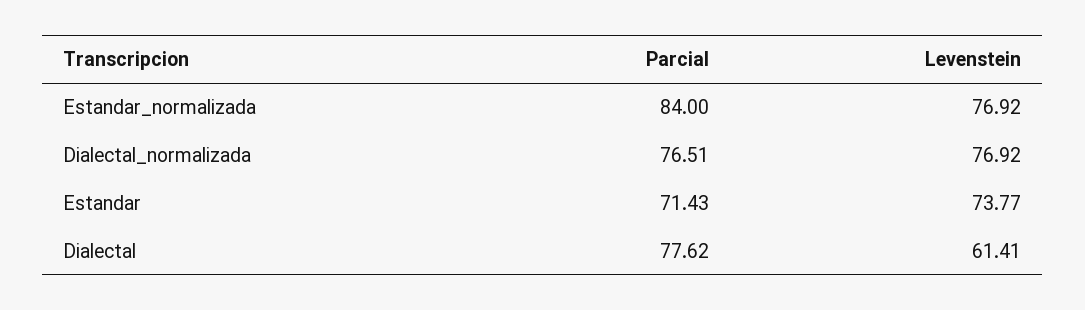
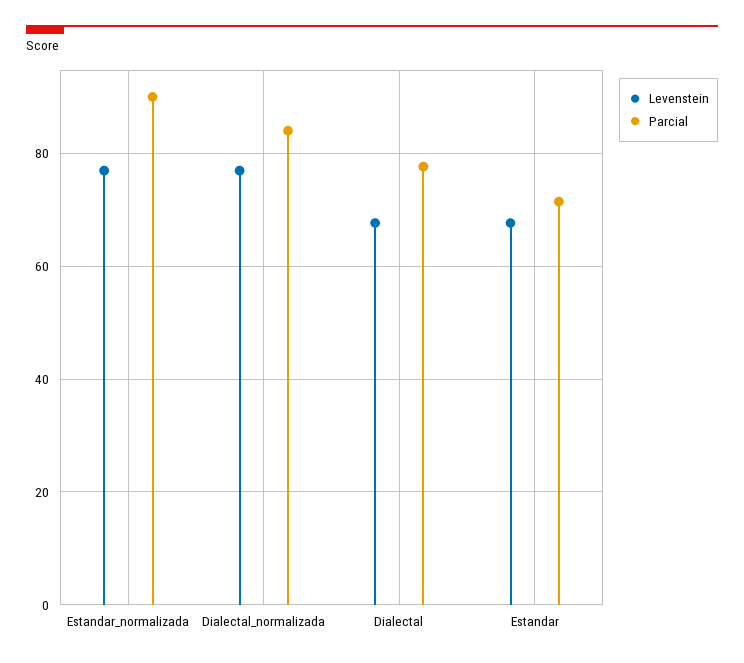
  {
    "Parcial": {
-     "Estandar_normalizada": 84,
+     "Estandar_normalizada": 90,
-     "Dialectal_normalizada": 76.51,
+     "Dialectal_normalizada": 84,
      "Estandar": 71.43,
      "Dialectal": 77.62
    },
    "Levenstein": {
      "Estandar_normalizada": 76.92,
      "Dialectal_normalizada": 76.92,
-     "Estandar": 73.77,
+     "Estandar": 68,
-     "Dialectal": 61.41
+     "Dialectal": 68
    }
  }

